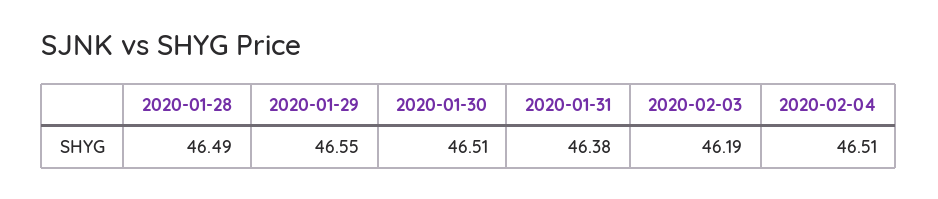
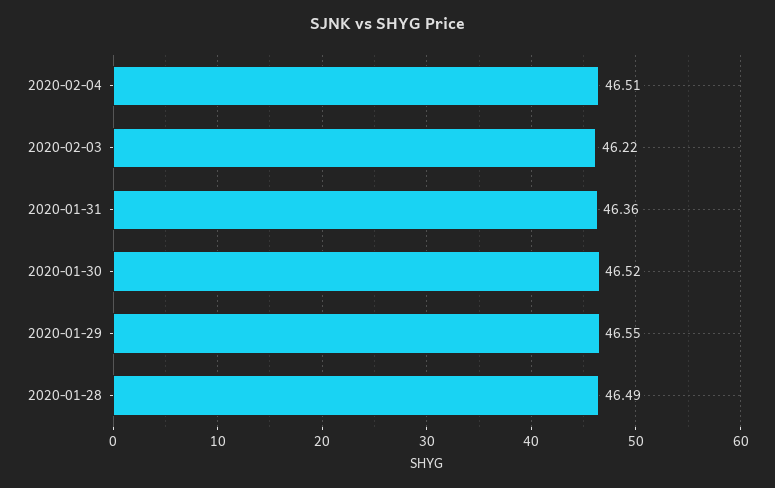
  {
    "2020-01-28": 46.49,
    "2020-01-29": 46.55,
-   "2020-01-30": 46.51,
+   "2020-01-30": 46.52,
-   "2020-01-31": 46.38,
+   "2020-01-31": 46.36,
-   "2020-02-03": 46.19,
+   "2020-02-03": 46.22,
    "2020-02-04": 46.51
  }

